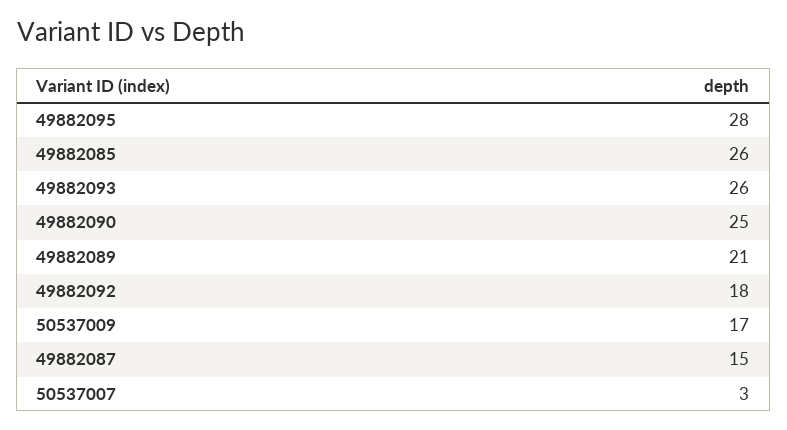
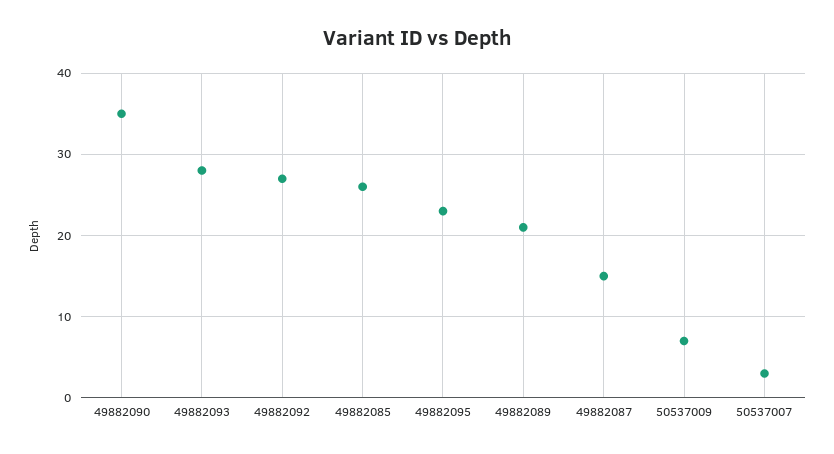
  {
-   "49882095": 28,
+   "49882095": 23,
    "49882085": 26,
-   "49882093": 26,
+   "49882093": 28,
-   "49882090": 25,
+   "49882090": 35,
    "49882089": 21,
-   "49882092": 18,
+   "49882092": 27,
-   "50537009": 17,
+   "50537009": 7,
    "49882087": 15,
    "50537007": 3
  }

